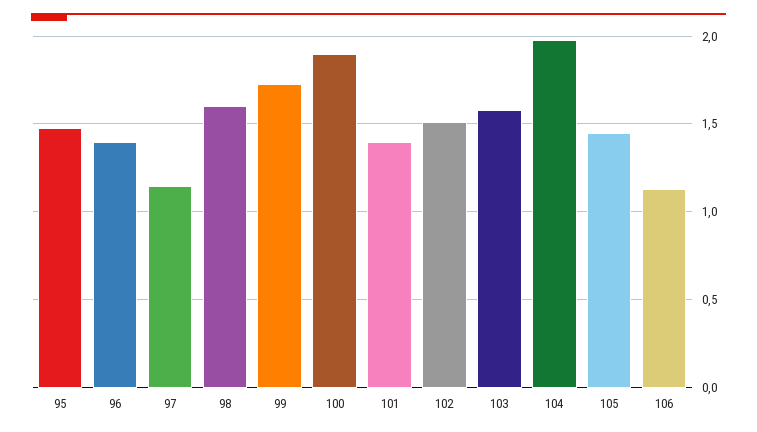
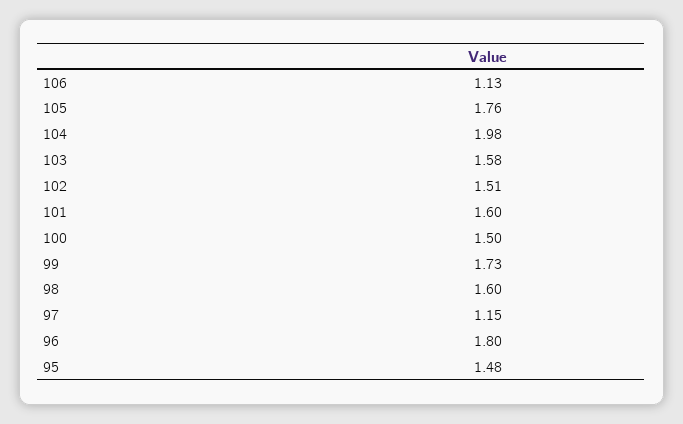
  {
    "95": 1.48,
-   "96": 1.4,
+   "96": 1.8,
    "97": 1.15,
    "98": 1.6,
    "99": 1.73,
-   "100": 1.9,
+   "100": 1.5,
-   "101": 1.4,
+   "101": 1.6,
    "102": 1.51,
    "103": 1.58,
    "104": 1.98,
-   "105": 1.45,
+   "105": 1.76,
    "106": 1.13
  }

